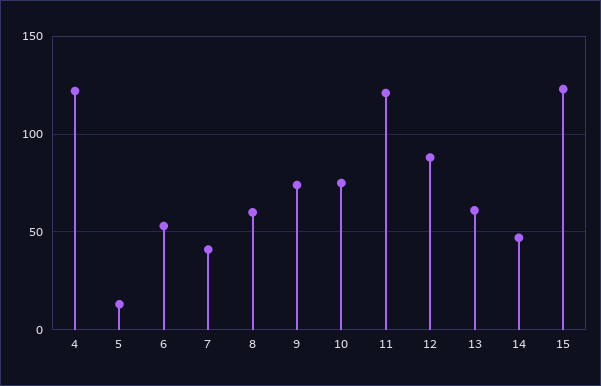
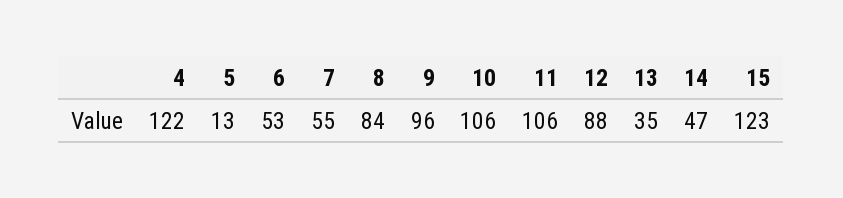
  {
    "4": 122,
    "5": 13,
    "6": 53,
-   "7": 40,
+   "7": 55,
-   "8": 60,
+   "8": 84,
-   "9": 75,
+   "9": 96,
-   "10": 75,
+   "10": 106,
-   "11": 120,
+   "11": 106,
    "12": 88,
-   "13": 60,
+   "13": 35,
    "14": 47,
    "15": 123
  }

